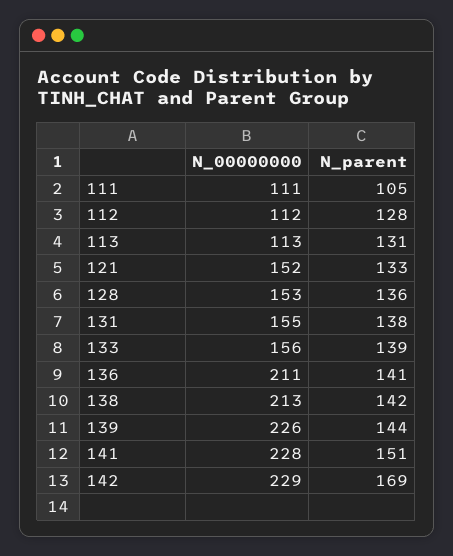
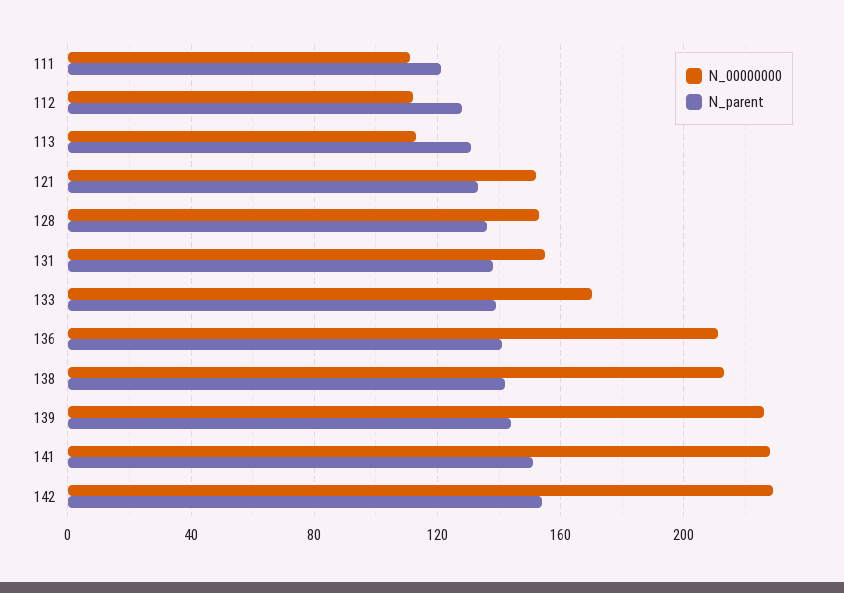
  {
    "N_00000000": {
      "111": 111,
      "112": 112,
      "113": 113,
      "121": 152,
      "128": 153,
      "131": 155,
-     "133": 156,
+     "133": 170,
      "136": 211,
      "138": 213,
      "139": 226,
      "141": 228,
      "142": 229
    },
    "N_parent": {
-     "111": 105,
+     "111": 120,
      "112": 128,
      "113": 131,
      "121": 133,
      "128": 136,
      "131": 138,
      "133": 139,
      "136": 141,
      "138": 142,
      "139": 144,
      "141": 151,
-     "142": 169
+     "142": 155
    }
  }

